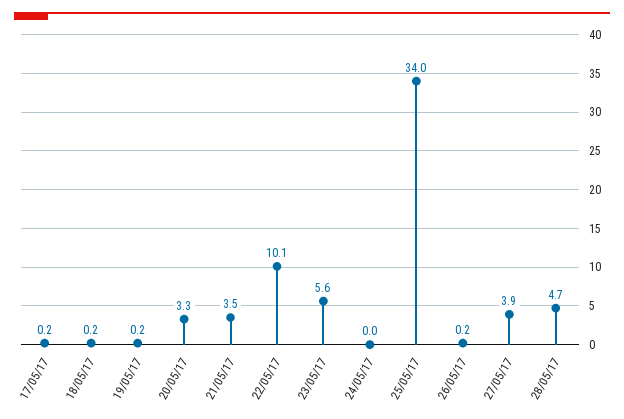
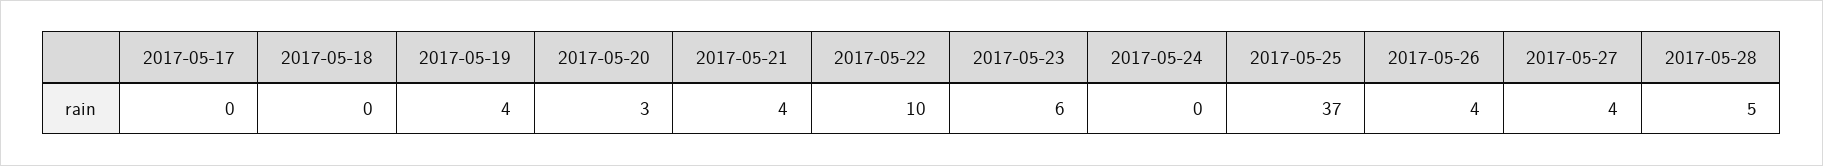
  {
    "17/05/17": 0.2,
    "18/05/17": 0.2,
-   "19/05/17": 0.2,
+   "19/05/17": 4,
    "20/05/17": 3.3,
    "21/05/17": 3.5,
    "22/05/17": 10.1,
    "23/05/17": 5.6,
    "24/05/17": 0,
-   "25/05/17": 34,
+   "25/05/17": 37,
-   "26/05/17": 0.2,
+   "26/05/17": 4,
    "27/05/17": 3.9,
    "28/05/17": 4.7
  }

